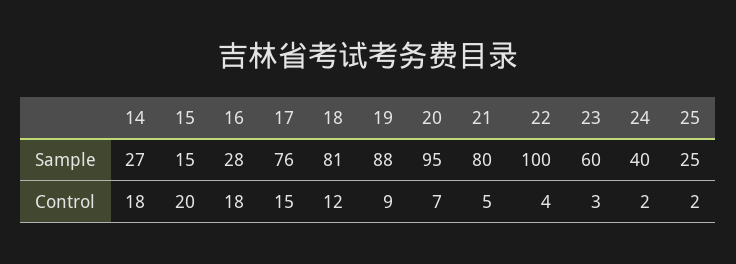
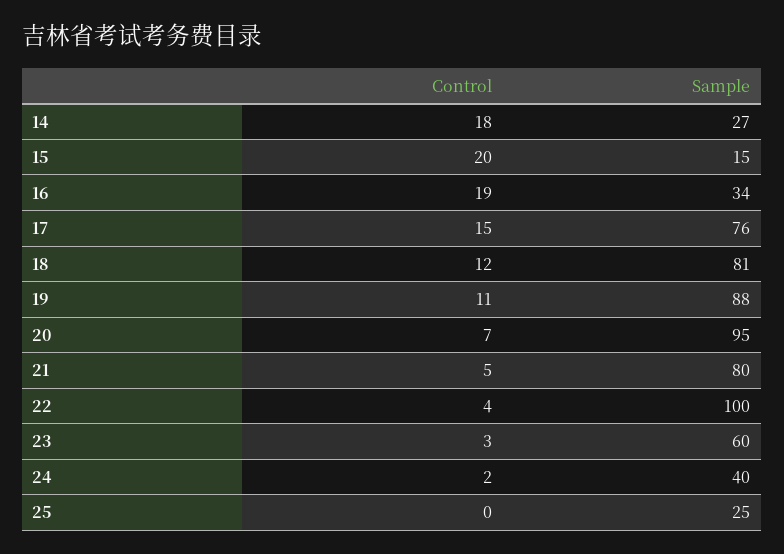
  {
    "14": {
      "Sample": 27,
      "Control": 18
    },
    "15": {
      "Sample": 15,
      "Control": 20
    },
    "16": {
-     "Sample": 28,
+     "Sample": 34,
-     "Control": 18
+     "Control": 19
    },
    "17": {
      "Sample": 76,
      "Control": 15
    },
    "18": {
      "Sample": 81,
      "Control": 12
    },
    "19": {
      "Sample": 88,
-     "Control": 9
+     "Control": 11
    },
    "20": {
      "Sample": 95,
      "Control": 7
    },
    "21": {
      "Sample": 80,
      "Control": 5
    },
    "22": {
      "Sample": 100,
      "Control": 4
    },
    "23": {
      "Sample": 60,
      "Control": 3
    },
    "24": {
      "Sample": 40,
      "Control": 2
    },
    "25": {
      "Sample": 25,
-     "Control": 2
+     "Control": 0
    }
  }

